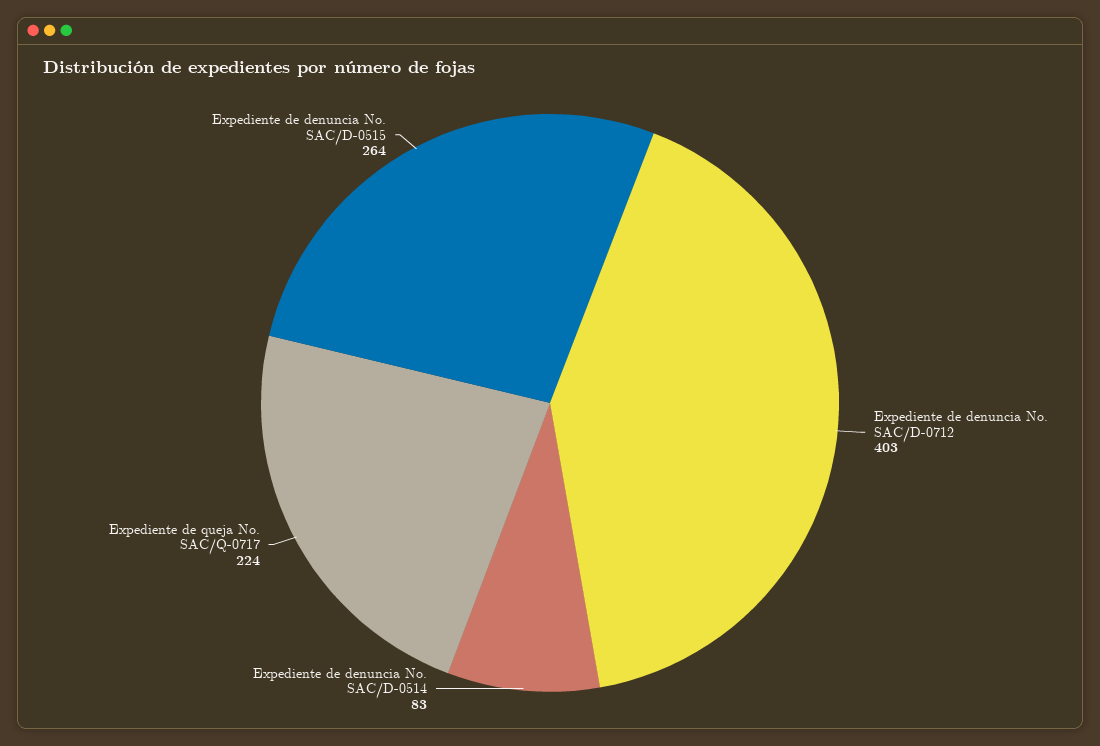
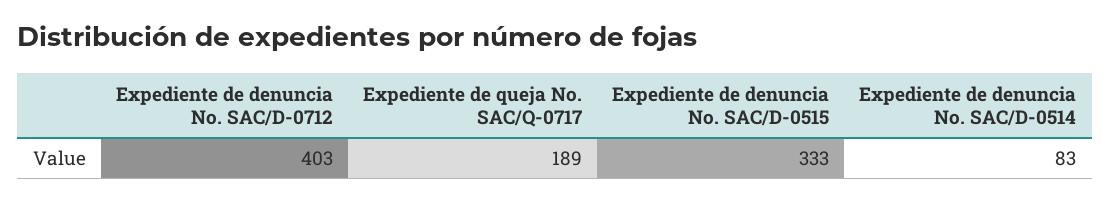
  {
    "Expediente de denuncia No. SAC/D-0712": 403,
    "Expediente de denuncia No. SAC/D-0514": 83,
-   "Expediente de queja No. SAC/Q-0717": 224,
+   "Expediente de queja No. SAC/Q-0717": 189,
-   "Expediente de denuncia No. SAC/D-0515": 264
+   "Expediente de denuncia No. SAC/D-0515": 333
  }

